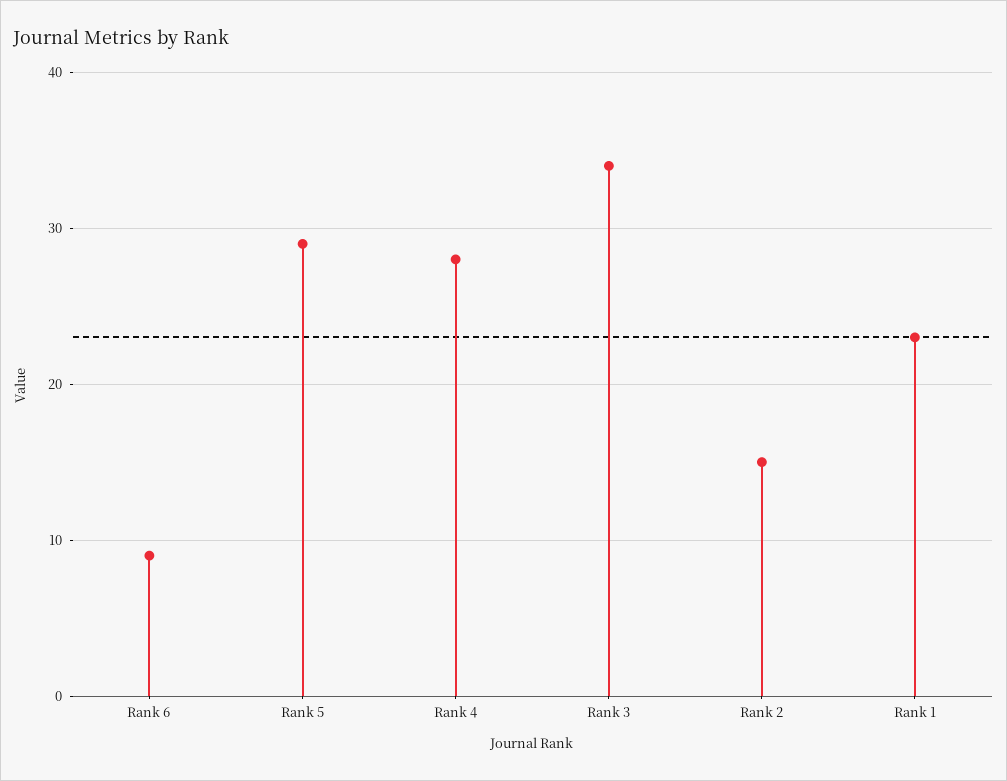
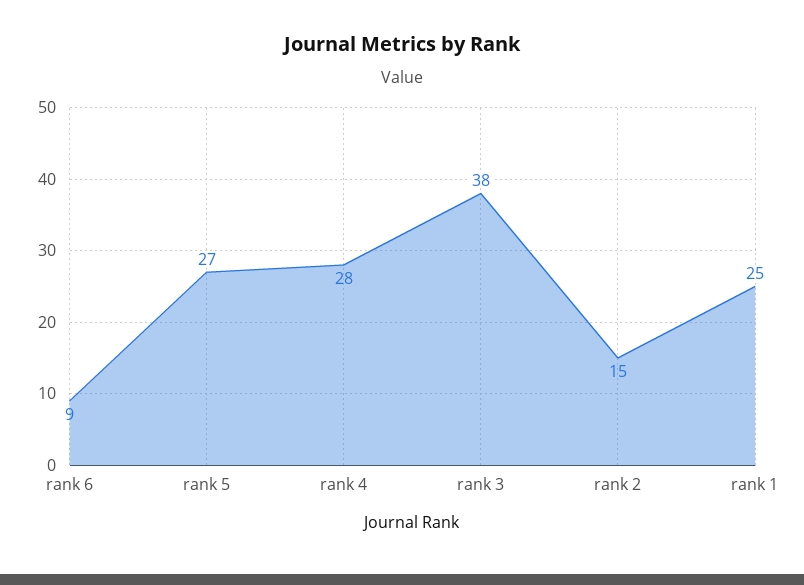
  {
    "Rank 6": 9,
-   "Rank 5": 29,
+   "Rank 5": 27,
    "Rank 4": 28,
-   "Rank 3": 34,
+   "Rank 3": 38,
    "Rank 2": 15,
-   "Rank 1": 23
+   "Rank 1": 25
  }

